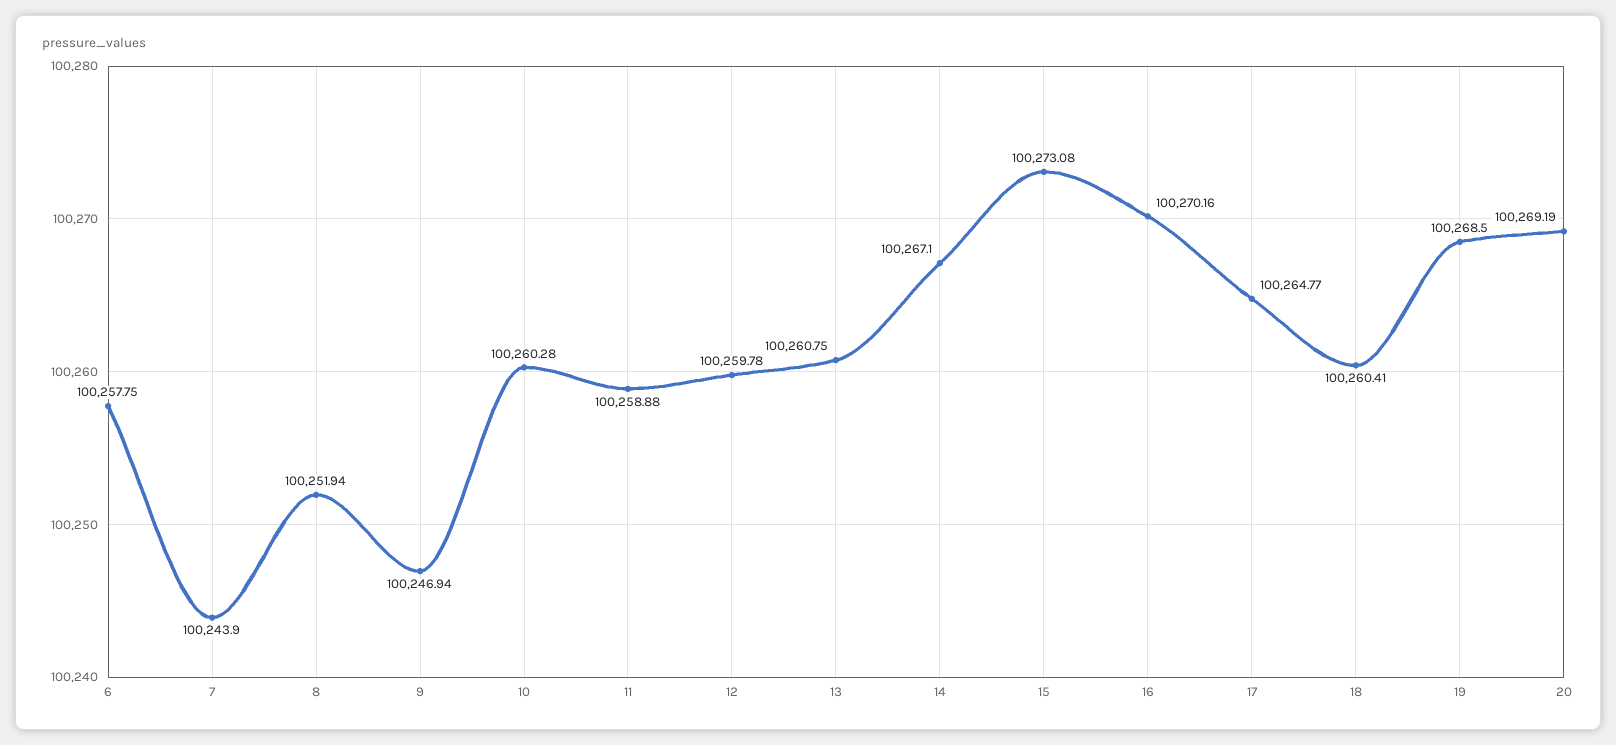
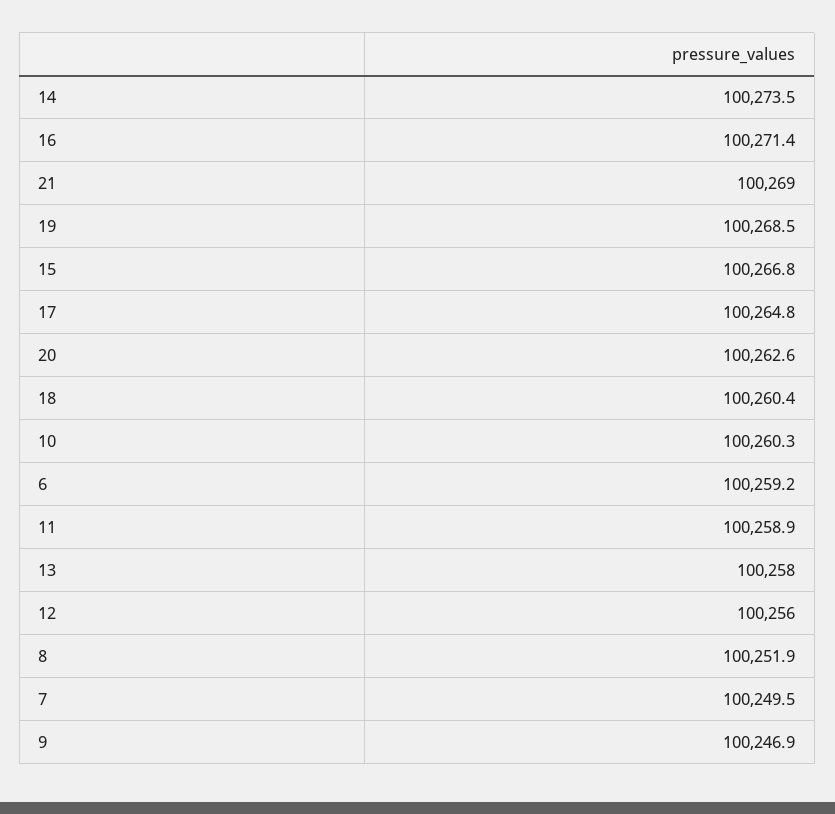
  {
-   "6": 100257.75,
+   "6": 100259.2,
-   "7": 100243.9,
+   "7": 100249.5,
    "8": 100251.94,
    "9": 100246.94,
    "10": 100260.28,
    "11": 100258.88,
-   "12": 100259.78,
+   "12": 100256,
-   "13": 100260.75,
+   "13": 100258,
-   "14": 100267.1,
+   "14": 100273.5,
-   "15": 100273.08,
+   "15": 100266.8,
-   "16": 100270.16,
+   "16": 100271.4,
    "17": 100264.77,
    "18": 100260.41,
    "19": 100268.5,
-   "20": 100269.19
+   "20": 100262.6,
+   "21": 100269
  }

